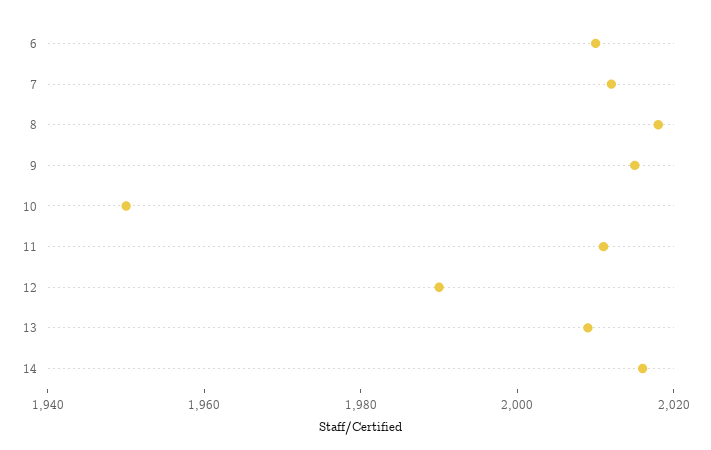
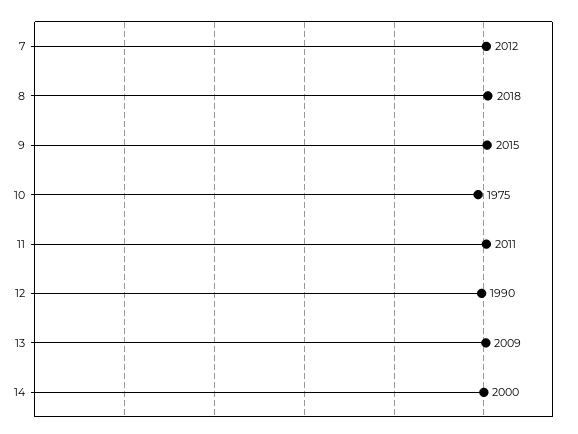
  {
-   "6": 2010,
    "7": 2012,
    "8": 2018,
    "9": 2015,
-   "10": 1950,
+   "10": 1975,
    "11": 2011,
    "12": 1990,
    "13": 2009,
-   "14": 2015
+   "14": 2000
  }

